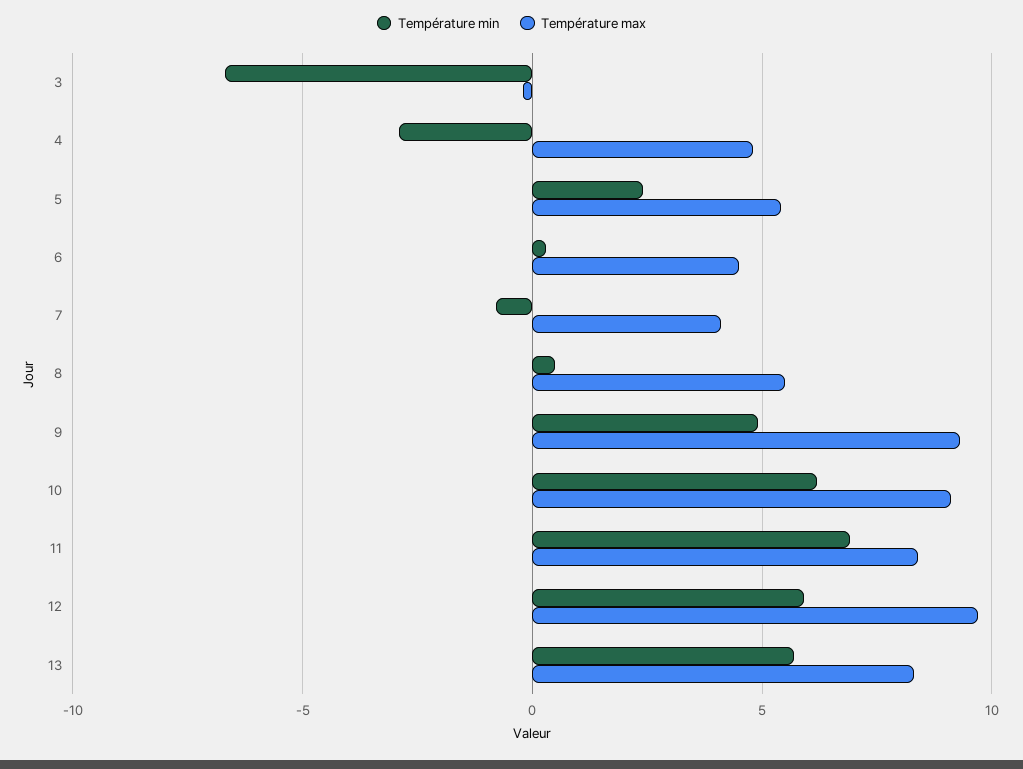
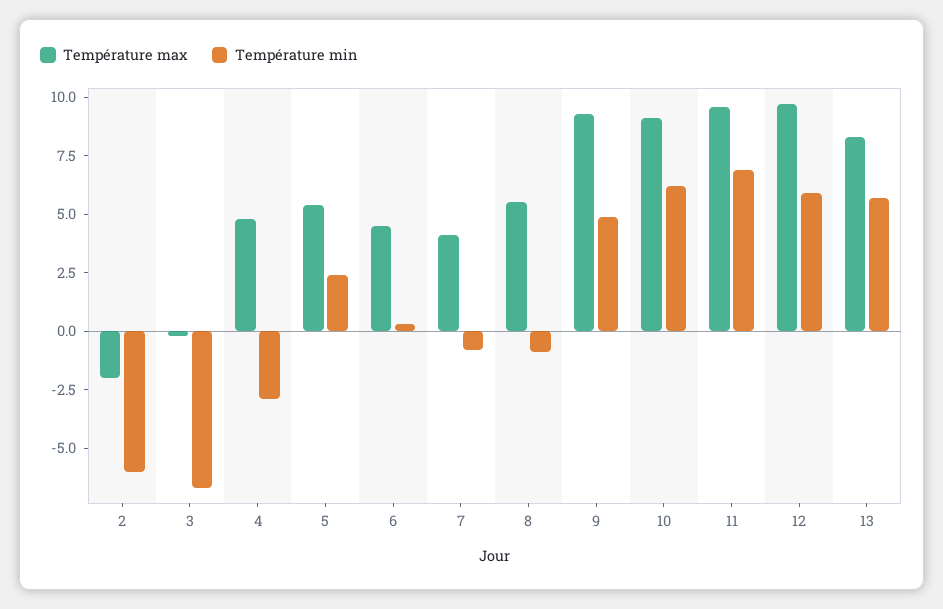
  {
    "Température min": {
      "3": -6.5,
      "4": -3,
      "5": 2.5,
      "6": 0.5,
      "7": -1,
-     "8": 0.5,
+     "8": -1,
      "9": 5,
      "10": 6,
      "11": 7,
      "12": 6,
-     "13": 5.5
+     "13": 5.5,
+     "2": -6
    },
    "Température max": {
      "3": 0,
      "4": 5,
      "5": 5.5,
      "6": 4.5,
      "7": 4,
      "8": 5.5,
      "9": 9.5,
      "10": 9,
-     "11": 8.5,
+     "11": 9.5,
      "12": 9.5,
-     "13": 8.5
+     "13": 8.5,
+     "2": -2
    }
  }

